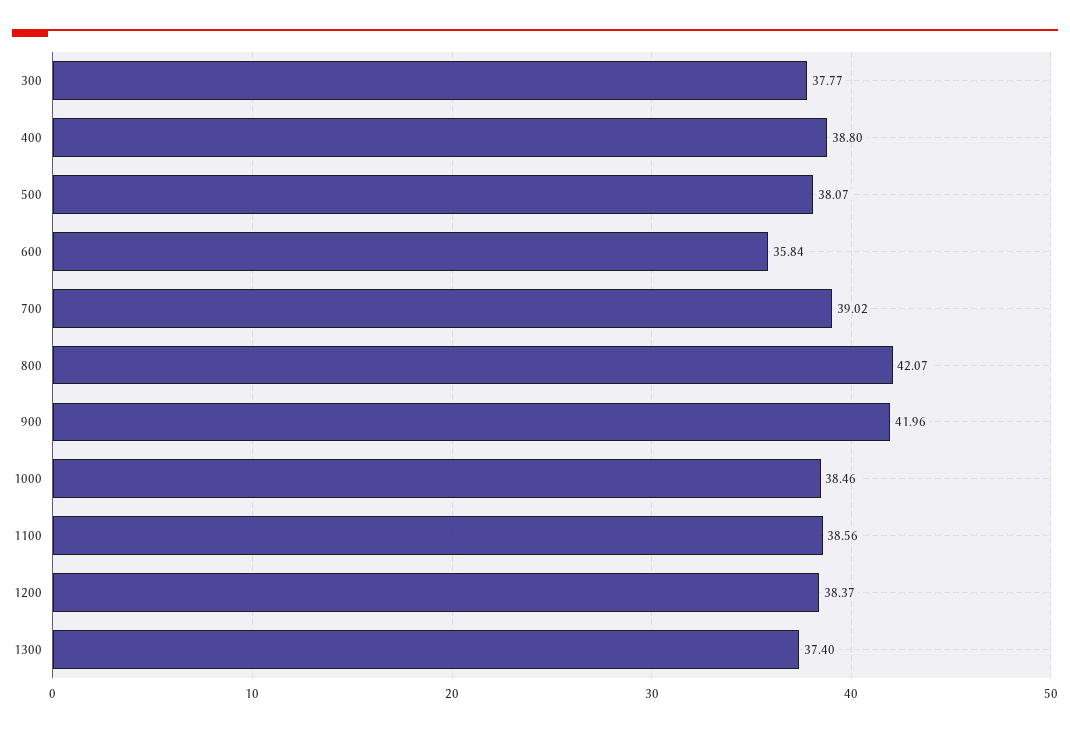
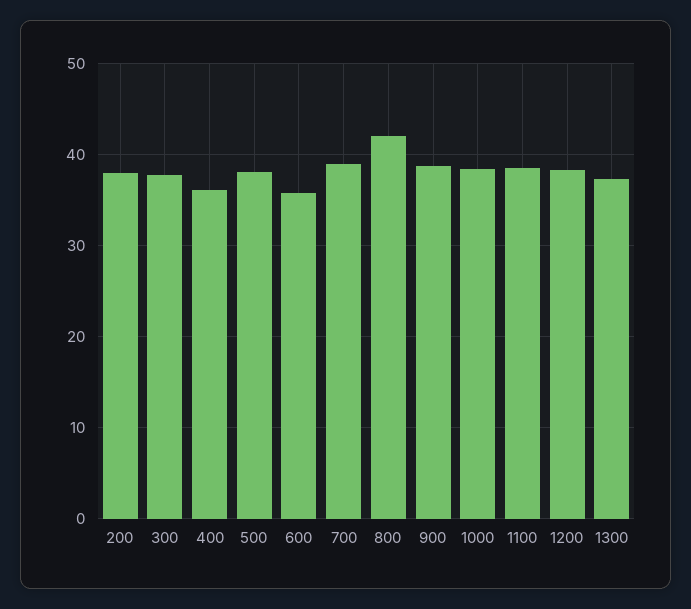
  {
    "300": 37.77,
-   "400": 38.8,
+   "400": 36,
    "500": 38.07,
    "600": 35.84,
    "700": 39.02,
    "800": 42.07,
-   "900": 41.96,
+   "900": 39,
    "1000": 38.46,
    "1100": 38.56,
    "1200": 38.37,
-   "1300": 37.4
+   "1300": 37.4,
+   "200": 38
  }

